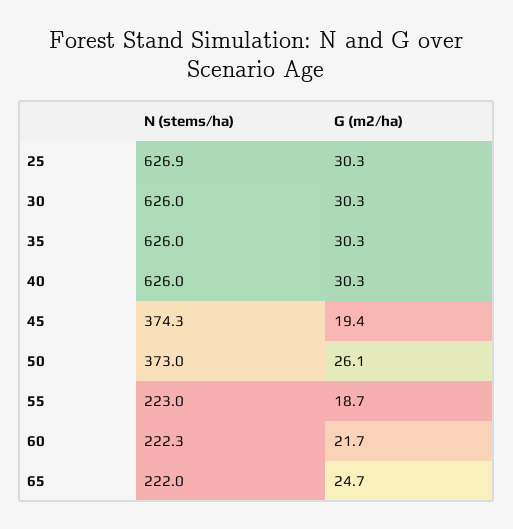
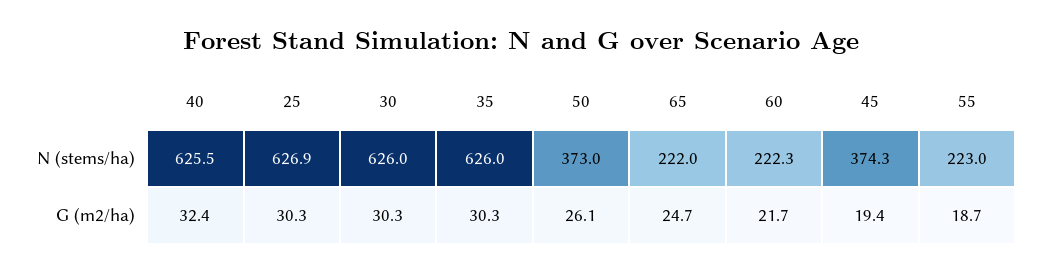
  {
    "N (stems/ha)": {
      "25": 626.9,
      "30": 626,
      "35": 626,
-     "40": 626,
+     "40": 625.5,
      "45": 374.3,
      "50": 373,
      "55": 223,
      "60": 222.3,
      "65": 222
    },
    "G (m2/ha)": {
      "25": 30.3,
      "30": 30.3,
      "35": 30.3,
-     "40": 30.3,
+     "40": 32.4,
      "45": 19.4,
      "50": 26.1,
      "55": 18.7,
      "60": 21.7,
      "65": 24.7
    }
  }

